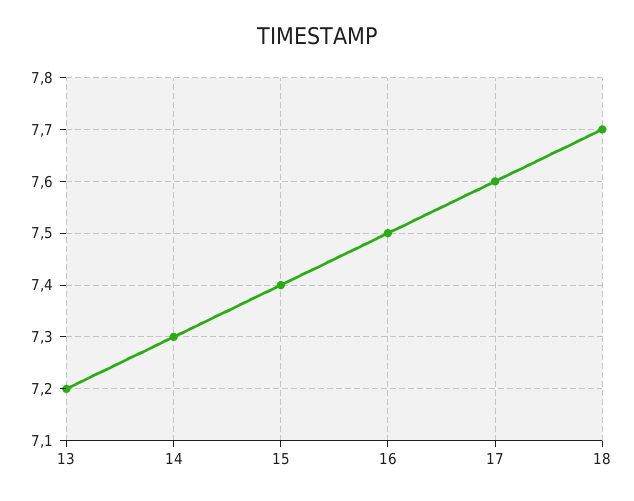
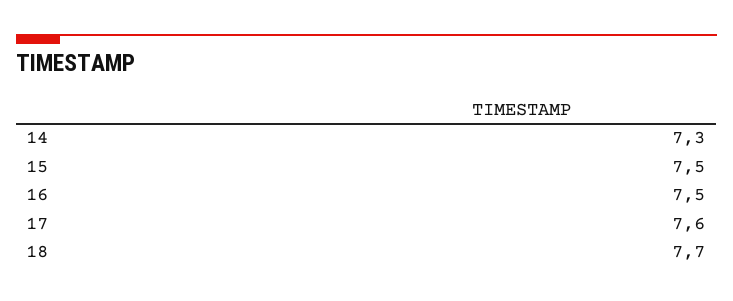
  {
-   "13": 7.2,
    "14": 7.3,
-   "15": 7.4,
+   "15": 7.5,
    "16": 7.5,
    "17": 7.6,
    "18": 7.7
  }

